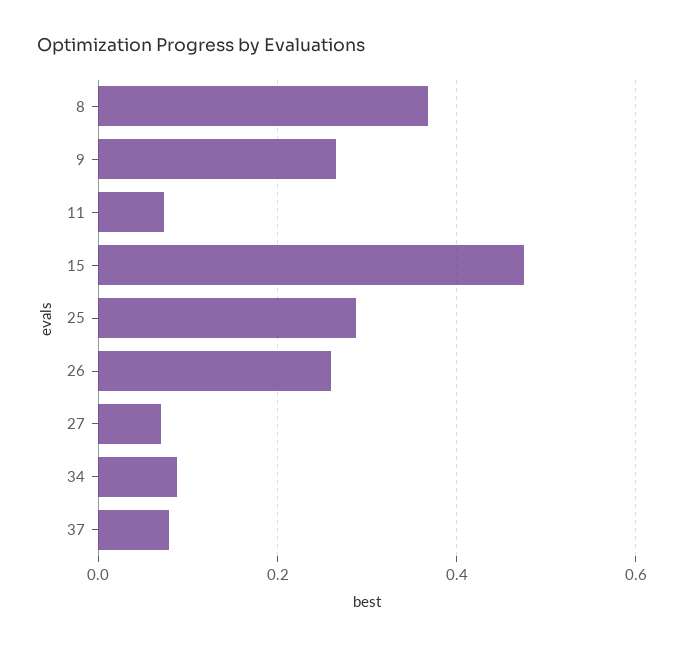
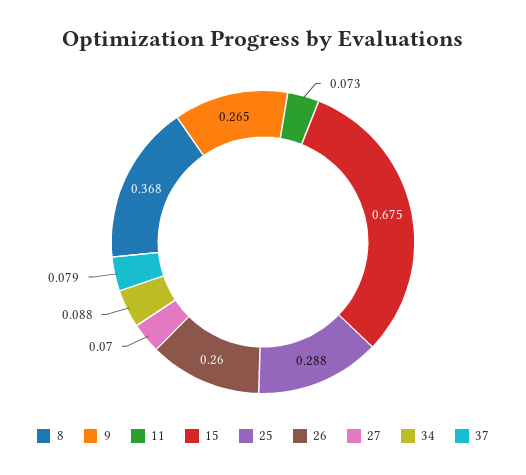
  {
    "8": 0.368,
    "9": 0.265,
    "11": 0.073,
-   "15": 0.48,
+   "15": 0.675,
    "25": 0.288,
    "26": 0.26,
    "27": 0.07,
    "34": 0.088,
    "37": 0.079
  }

